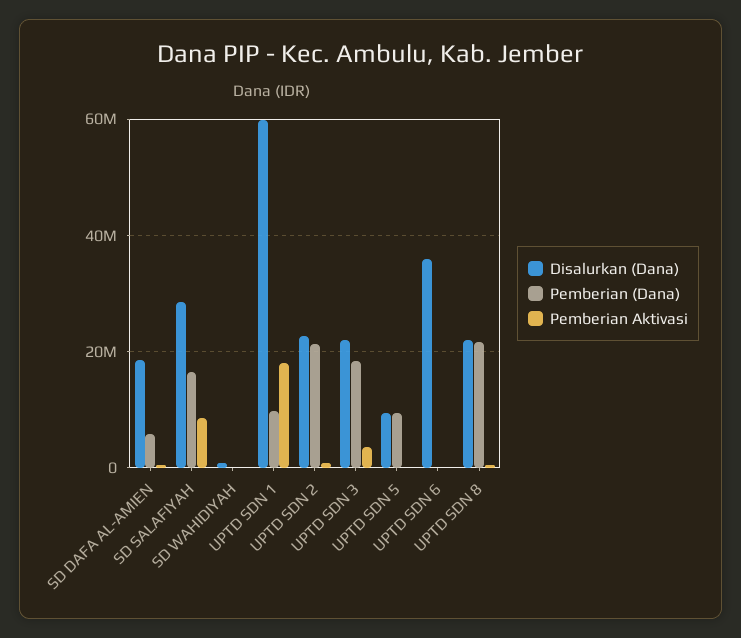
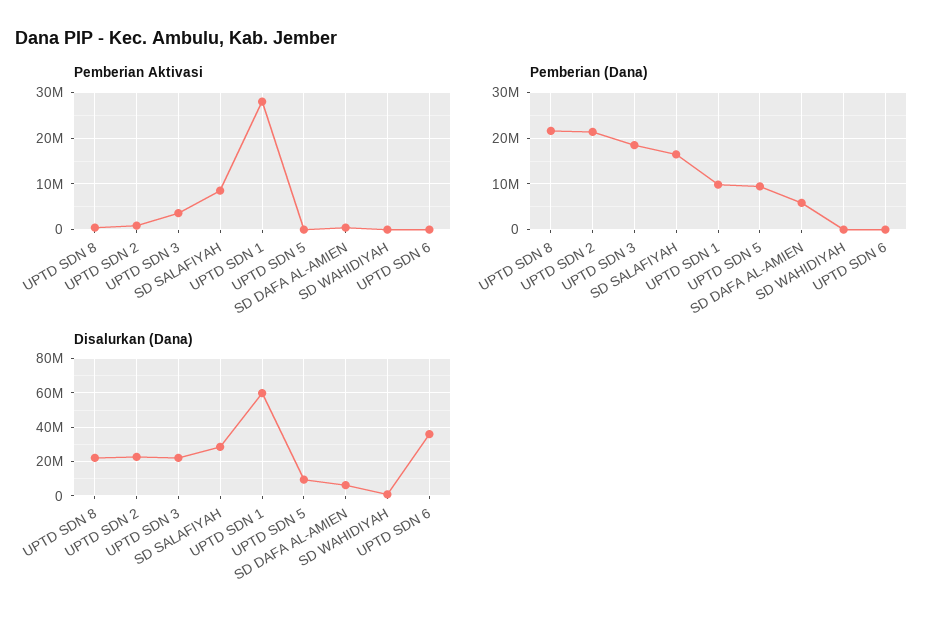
  {
    "Disalurkan (Dana)": {
-     "SD DAFA AL-AMIEN": 18000000,
+     "SD DAFA AL-AMIEN": 5000000,
      "SD SALAFIYAH": 28000000,
      "SD WAHIDIYAH": 0,
      "UPTD SDN 1": 60000000,
      "UPTD SDN 2": 22000000,
      "UPTD SDN 3": 22000000,
      "UPTD SDN 5": 10000000,
      "UPTD SDN 6": 36000000,
      "UPTD SDN 8": 22000000
    },
    "Pemberian (Dana)": {
      "SD DAFA AL-AMIEN": 6000000,
      "SD SALAFIYAH": 16000000,
      "SD WAHIDIYAH": 0,
      "UPTD SDN 1": 10000000,
      "UPTD SDN 2": 22000000,
      "UPTD SDN 3": 18000000,
      "UPTD SDN 5": 10000000,
      "UPTD SDN 6": 0,
      "UPTD SDN 8": 22000000
    },
    "Pemberian Aktivasi": {
      "SD DAFA AL-AMIEN": 0,
      "SD SALAFIYAH": 8000000,
      "SD WAHIDIYAH": 0,
-     "UPTD SDN 1": 18000000,
+     "UPTD SDN 1": 28000000,
      "UPTD SDN 2": 0,
      "UPTD SDN 3": 4000000,
      "UPTD SDN 5": 0,
      "UPTD SDN 6": 0,
      "UPTD SDN 8": 0
    }
  }

